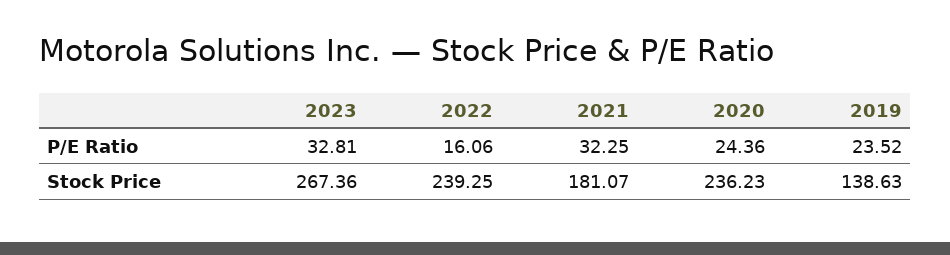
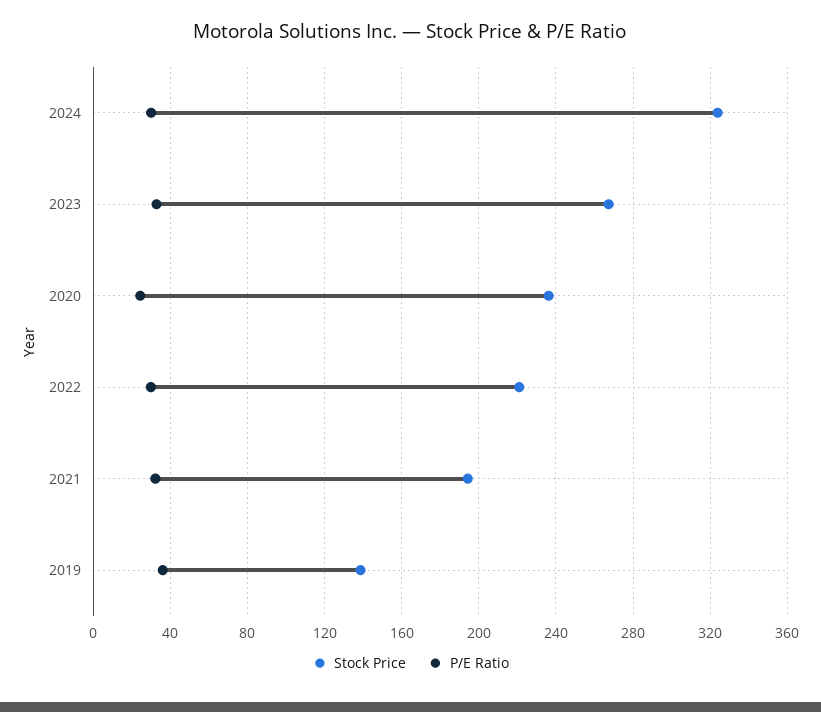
  {
    "P/E Ratio": {
      "2023": 32.81,
-     "2022": 16.06,
+     "2022": 30,
      "2021": 32.25,
      "2020": 24.36,
-     "2019": 23.52
+     "2019": 35,
+     "2024": 30
    },
    "Stock Price": {
      "2023": 267.36,
-     "2022": 239.25,
+     "2022": 220,
-     "2021": 181.07,
+     "2021": 195,
      "2020": 236.23,
-     "2019": 138.63
+     "2019": 138.63,
+     "2024": 325
    }
  }

